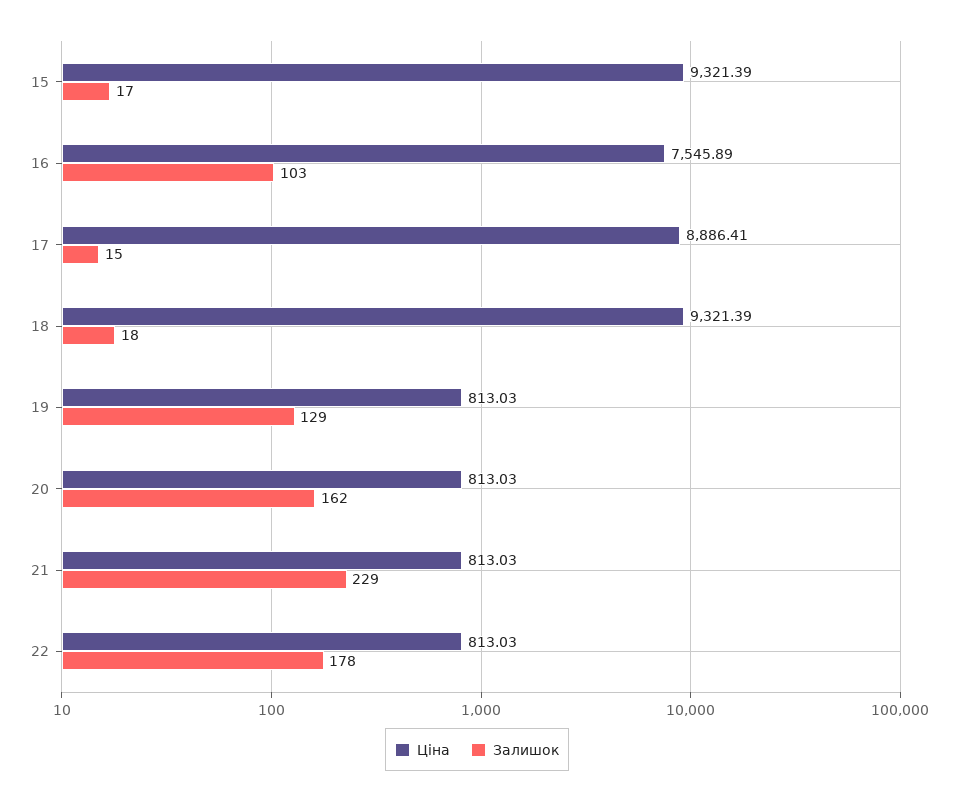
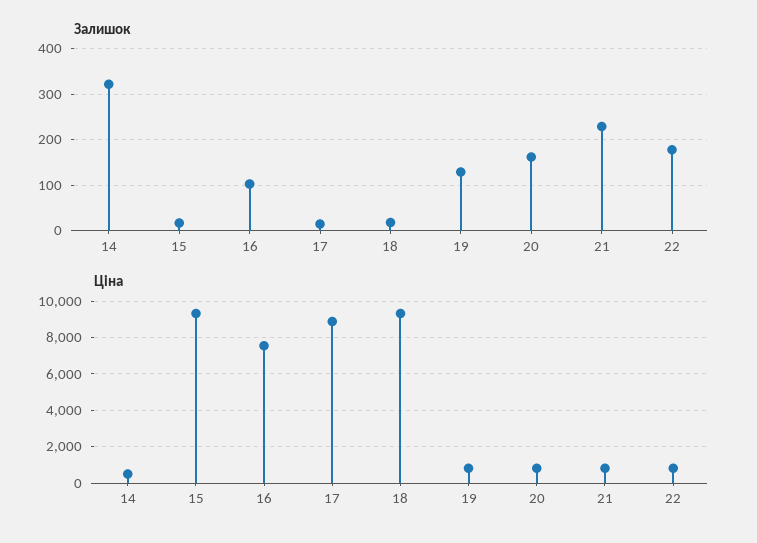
  {
    "Ціна": {
      "15": 9321.39,
      "16": 7545.89,
      "17": 8886.41,
      "18": 9321.39,
      "19": 813.03,
      "20": 813.03,
      "21": 813.03,
-     "22": 813.03
+     "22": 813.03,
+     "14": 500
    },
    "Залишок": {
      "15": 17,
      "16": 103,
      "17": 15,
      "18": 18,
      "19": 129,
      "20": 162,
      "21": 229,
-     "22": 178
+     "22": 178,
+     "14": 320
    }
  }

